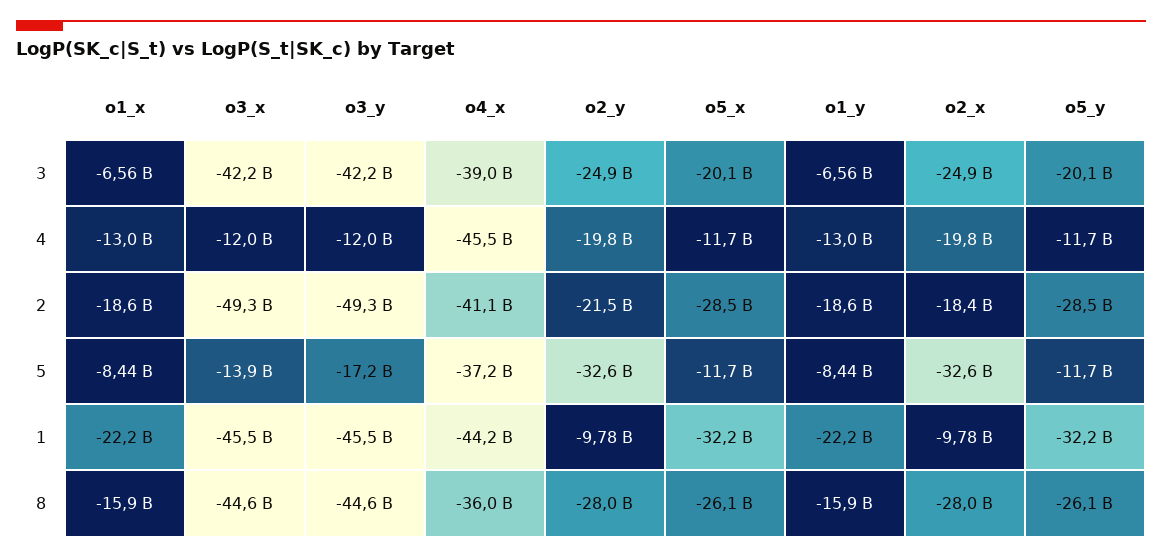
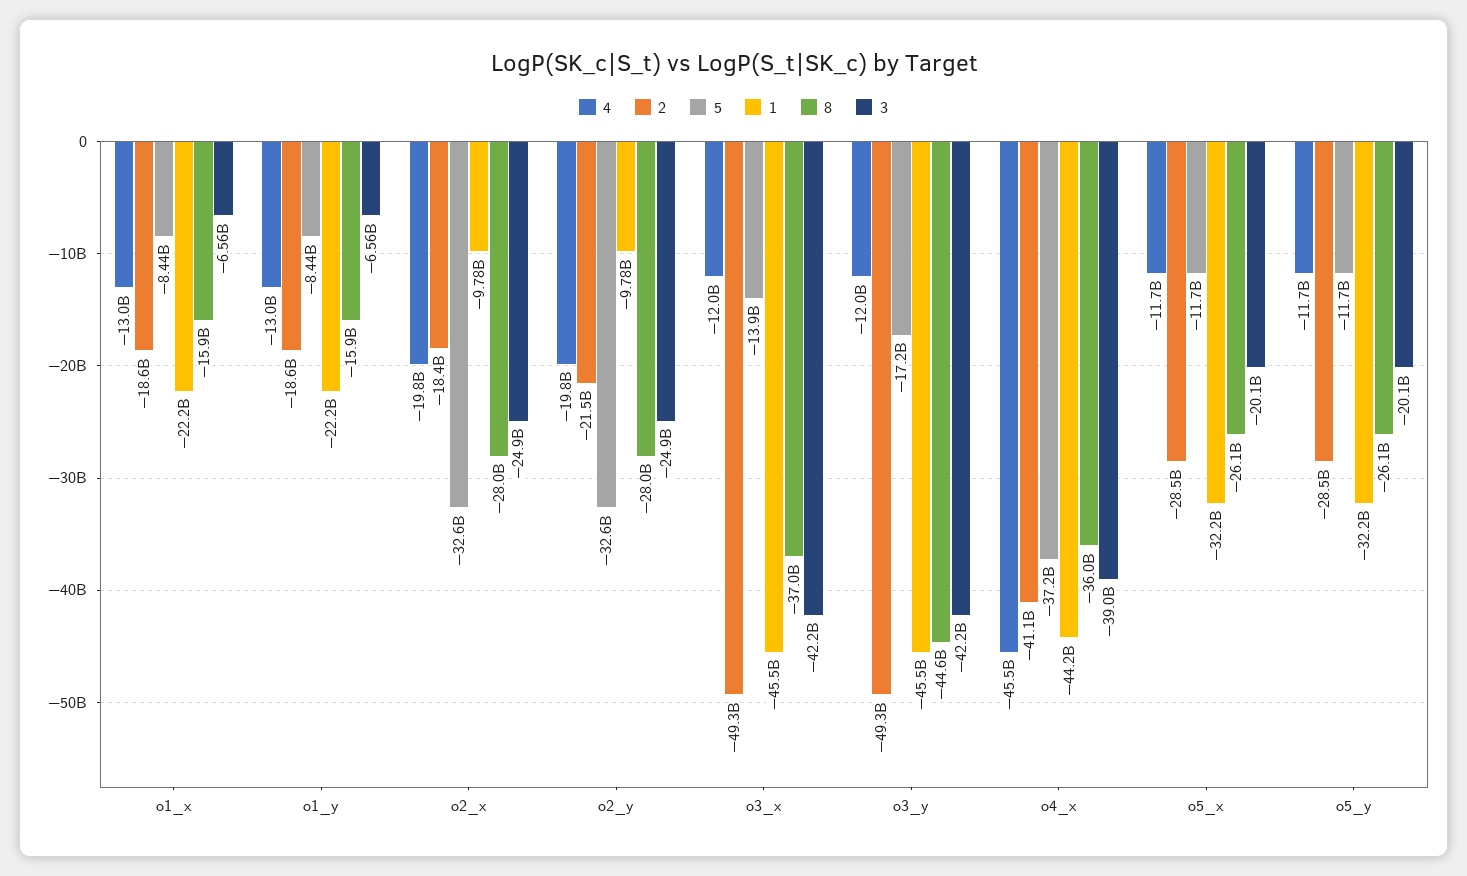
  {
    "3": {
      "o1_x": -6560000000,
      "o3_x": -42200000000,
      "o3_y": -42200000000,
      "o4_x": -39000000000,
      "o2_y": -24900000000,
      "o5_x": -20100000000,
      "o1_y": -6560000000,
      "o2_x": -24900000000,
      "o5_y": -20100000000
    },
    "4": {
      "o1_x": -13000000000,
      "o3_x": -12000000000,
      "o3_y": -12000000000,
      "o4_x": -45500000000,
      "o2_y": -19800000000,
      "o5_x": -11700000000,
      "o1_y": -13000000000,
      "o2_x": -19800000000,
      "o5_y": -11700000000
    },
    "2": {
      "o1_x": -18600000000,
      "o3_x": -49300000000,
      "o3_y": -49300000000,
      "o4_x": -41100000000,
      "o2_y": -21500000000,
      "o5_x": -28500000000,
      "o1_y": -18600000000,
      "o2_x": -18400000000,
      "o5_y": -28500000000
    },
    "5": {
      "o1_x": -8440000000,
      "o3_x": -13900000000,
      "o3_y": -17200000000,
      "o4_x": -37200000000,
      "o2_y": -32600000000,
      "o5_x": -11700000000,
      "o1_y": -8440000000,
      "o2_x": -32600000000,
      "o5_y": -11700000000
    },
    "1": {
      "o1_x": -22200000000,
      "o3_x": -45500000000,
      "o3_y": -45500000000,
      "o4_x": -44200000000,
      "o2_y": -9780000000,
      "o5_x": -32200000000,
      "o1_y": -22200000000,
      "o2_x": -9780000000,
      "o5_y": -32200000000
    },
    "8": {
      "o1_x": -15900000000,
-     "o3_x": -44600000000,
+     "o3_x": -37000000000,
      "o3_y": -44600000000,
      "o4_x": -36000000000,
      "o2_y": -28000000000,
      "o5_x": -26100000000,
      "o1_y": -15900000000,
      "o2_x": -28000000000,
      "o5_y": -26100000000
    }
  }

